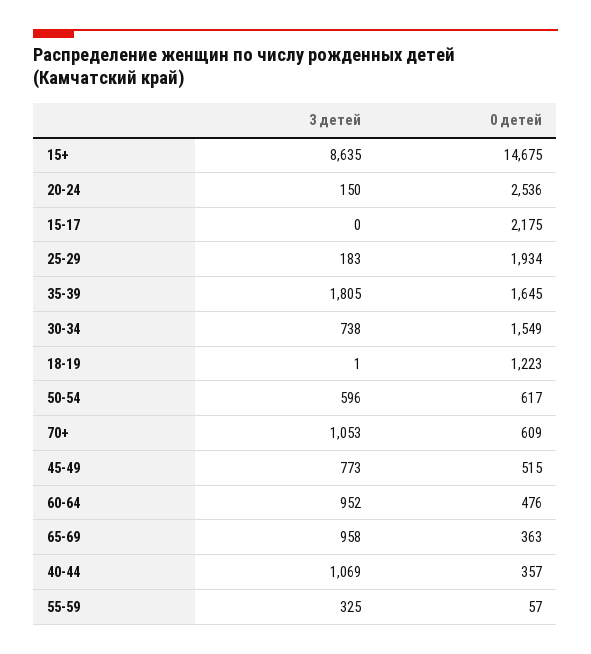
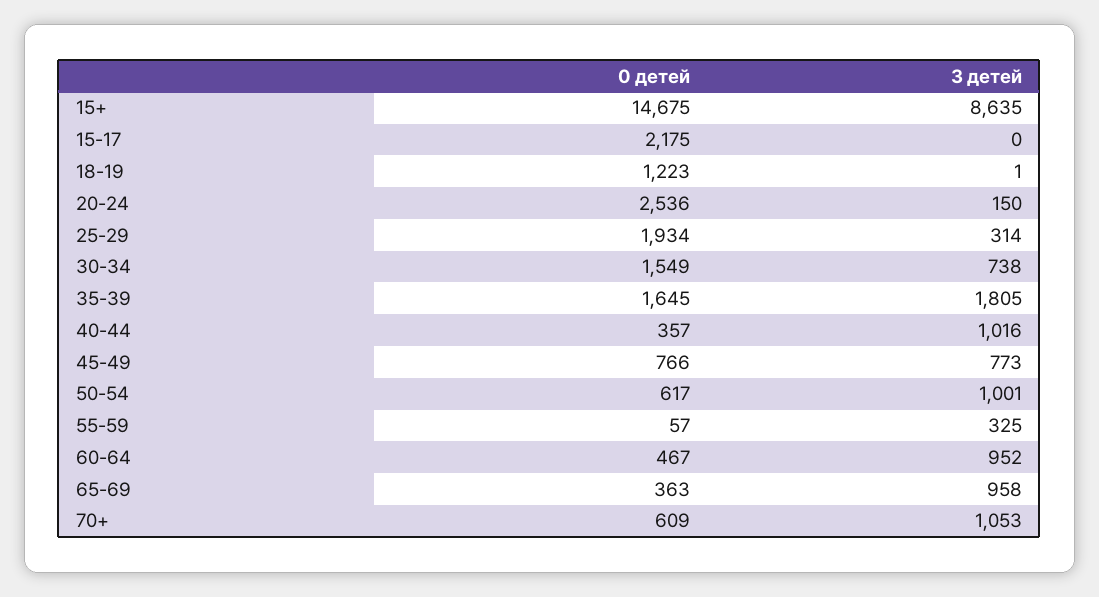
  {
    "3 детей": {
      "15+": 8635,
      "20-24": 150,
      "15-17": 0,
-     "25-29": 183,
+     "25-29": 314,
      "35-39": 1805,
      "30-34": 738,
      "18-19": 1,
-     "50-54": 596,
+     "50-54": 1001,
      "70+": 1053,
      "45-49": 773,
      "60-64": 952,
      "65-69": 958,
-     "40-44": 1069,
+     "40-44": 1016,
      "55-59": 325
    },
    "0 детей": {
      "15+": 14675,
      "20-24": 2536,
      "15-17": 2175,
      "25-29": 1934,
      "35-39": 1645,
      "30-34": 1549,
      "18-19": 1223,
      "50-54": 617,
      "70+": 609,
-     "45-49": 515,
+     "45-49": 766,
-     "60-64": 476,
+     "60-64": 467,
      "65-69": 363,
      "40-44": 357,
      "55-59": 57
    }
  }

